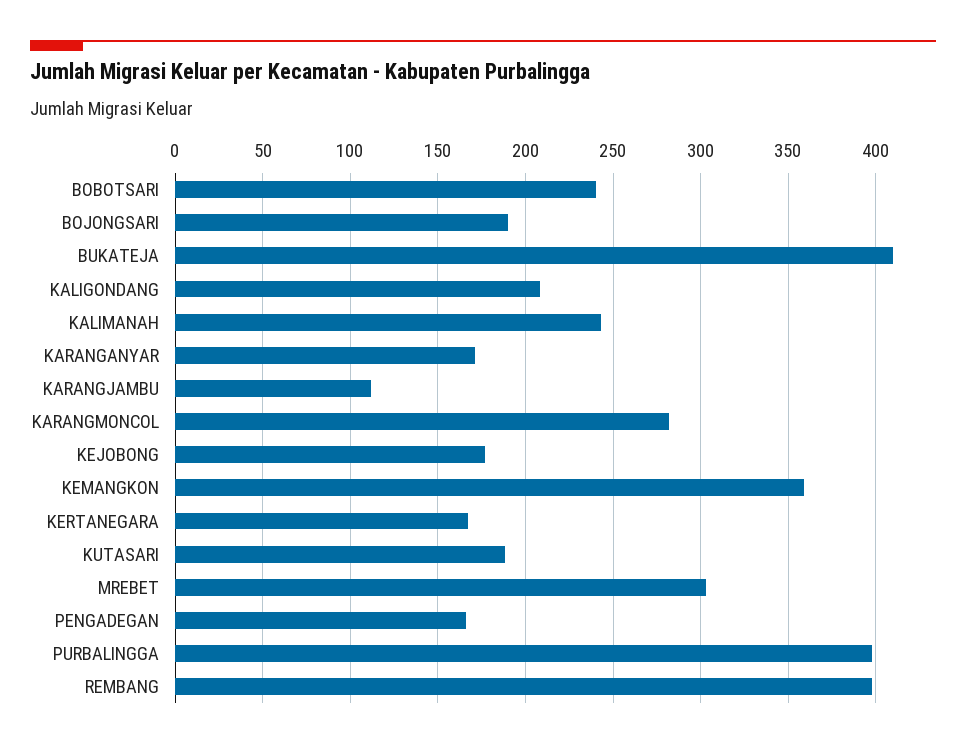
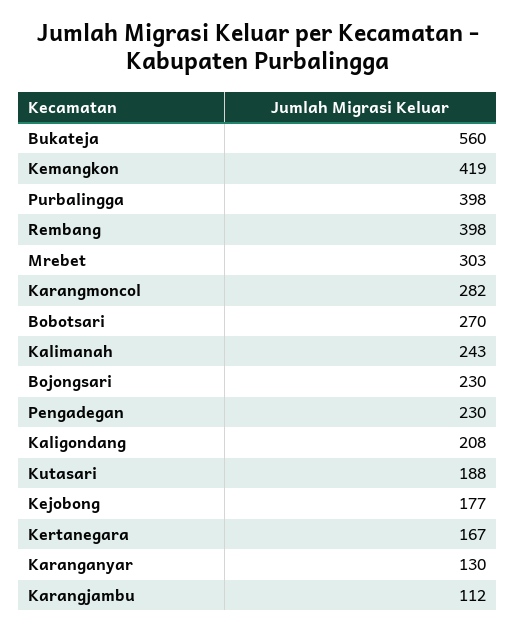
  {
-   "BOBOTSARI": 240,
+   "BOBOTSARI": 270,
-   "BOJONGSARI": 190,
+   "BOJONGSARI": 230,
-   "BUKATEJA": 410,
+   "BUKATEJA": 560,
    "KALIGONDANG": 208,
    "KALIMANAH": 243,
-   "KARANGANYAR": 170,
+   "KARANGANYAR": 130,
    "KARANGJAMBU": 112,
    "KARANGMONCOL": 282,
    "KEJOBONG": 177,
-   "KEMANGKON": 360,
+   "KEMANGKON": 419,
    "KERTANEGARA": 167,
    "KUTASARI": 188,
    "MREBET": 303,
-   "PENGADEGAN": 165,
+   "PENGADEGAN": 230,
    "PURBALINGGA": 398,
    "REMBANG": 398
  }

